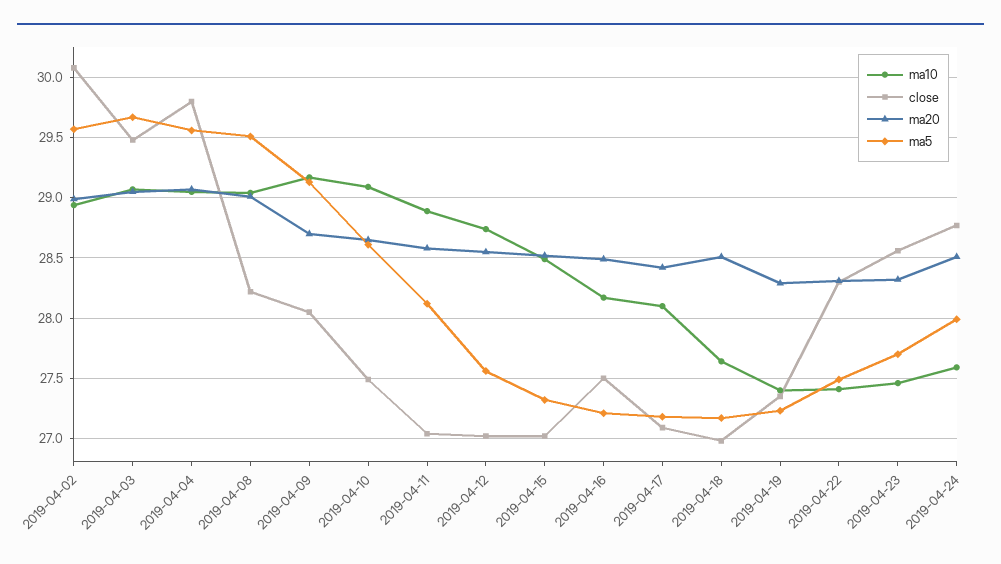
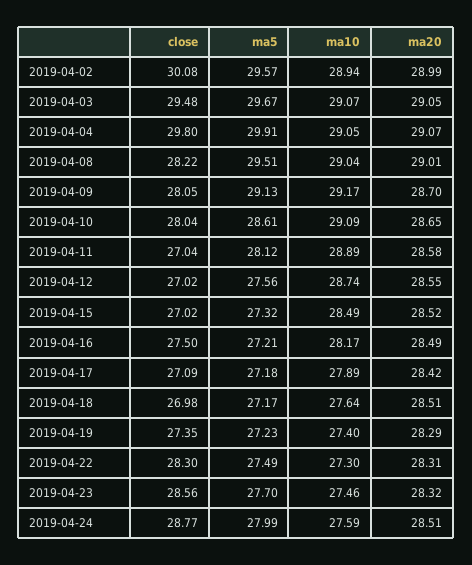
  {
    "ma10": {
      "2019-04-02": 28.94,
      "2019-04-03": 29.07,
      "2019-04-04": 29.05,
      "2019-04-08": 29.04,
      "2019-04-09": 29.17,
      "2019-04-10": 29.09,
      "2019-04-11": 28.89,
      "2019-04-12": 28.74,
      "2019-04-15": 28.49,
      "2019-04-16": 28.17,
-     "2019-04-17": 28.1,
+     "2019-04-17": 27.89,
      "2019-04-18": 27.64,
      "2019-04-19": 27.4,
-     "2019-04-22": 27.4,
+     "2019-04-22": 27.3,
      "2019-04-23": 27.46,
      "2019-04-24": 27.59
    },
    "close": {
      "2019-04-02": 30.08,
      "2019-04-03": 29.48,
      "2019-04-04": 29.8,
      "2019-04-08": 28.22,
      "2019-04-09": 28.05,
-     "2019-04-10": 27.5,
+     "2019-04-10": 28.04,
      "2019-04-11": 27.04,
      "2019-04-12": 27.02,
      "2019-04-15": 27.02,
      "2019-04-16": 27.5,
      "2019-04-17": 27.09,
      "2019-04-18": 26.98,
      "2019-04-19": 27.35,
      "2019-04-22": 28.3,
      "2019-04-23": 28.56,
      "2019-04-24": 28.77
    },
    "ma20": {
      "2019-04-02": 28.99,
      "2019-04-03": 29.05,
      "2019-04-04": 29.07,
      "2019-04-08": 29.01,
      "2019-04-09": 28.7,
      "2019-04-10": 28.65,
      "2019-04-11": 28.58,
      "2019-04-12": 28.55,
      "2019-04-15": 28.52,
      "2019-04-16": 28.49,
      "2019-04-17": 28.42,
      "2019-04-18": 28.51,
      "2019-04-19": 28.29,
      "2019-04-22": 28.31,
      "2019-04-23": 28.32,
      "2019-04-24": 28.51
    },
    "ma5": {
      "2019-04-02": 29.57,
      "2019-04-03": 29.67,
-     "2019-04-04": 29.55,
+     "2019-04-04": 29.91,
      "2019-04-08": 29.51,
      "2019-04-09": 29.13,
      "2019-04-10": 28.61,
      "2019-04-11": 28.12,
      "2019-04-12": 27.56,
      "2019-04-15": 27.32,
      "2019-04-16": 27.21,
      "2019-04-17": 27.18,
      "2019-04-18": 27.17,
      "2019-04-19": 27.23,
      "2019-04-22": 27.49,
      "2019-04-23": 27.7,
      "2019-04-24": 27.99
    }
  }

